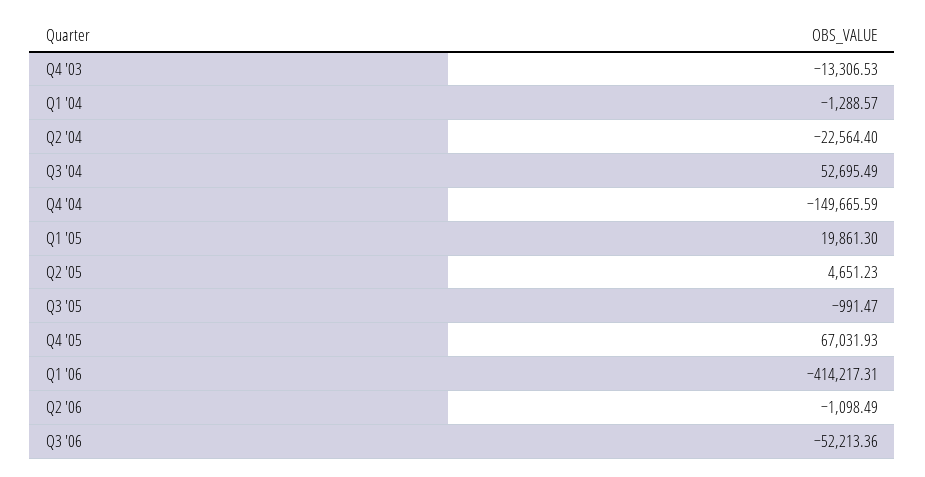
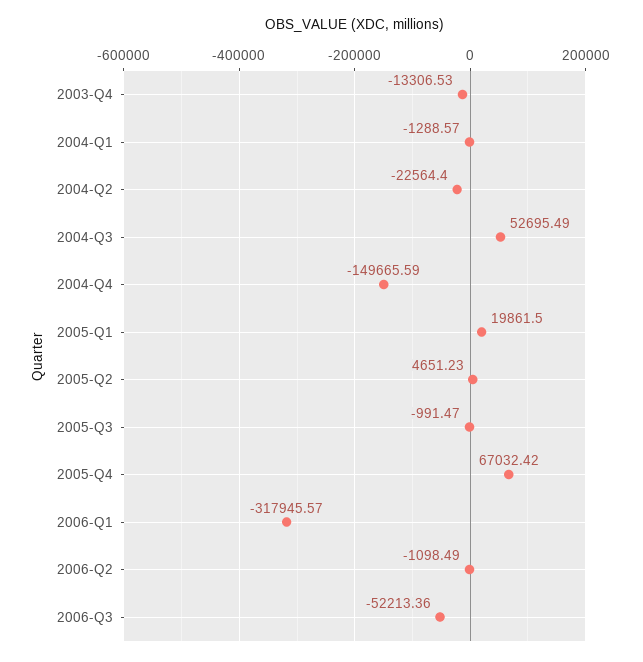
  {
    "Q4 '03": -13306.53,
    "Q1 '04": -1288.57,
    "Q2 '04": -22564.4,
    "Q3 '04": 52695.49,
    "Q4 '04": -149665.59,
-   "Q1 '05": 19861.3,
+   "Q1 '05": 19861.5,
    "Q2 '05": 4651.23,
    "Q3 '05": -991.47,
-   "Q4 '05": 67031.93,
+   "Q4 '05": 67032.42,
-   "Q1 '06": -414217.31,
+   "Q1 '06": -317945.57,
    "Q2 '06": -1098.49,
    "Q3 '06": -52213.36
  }

